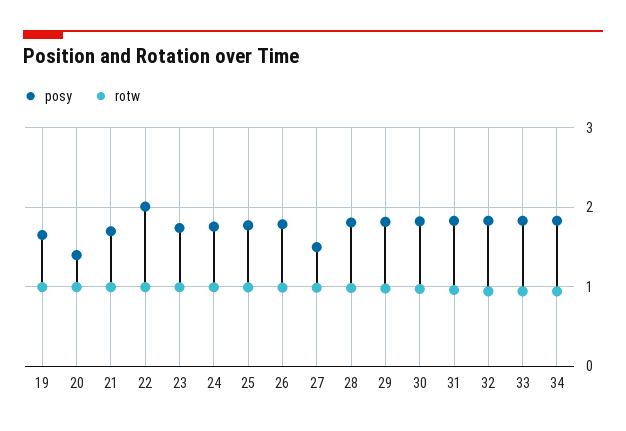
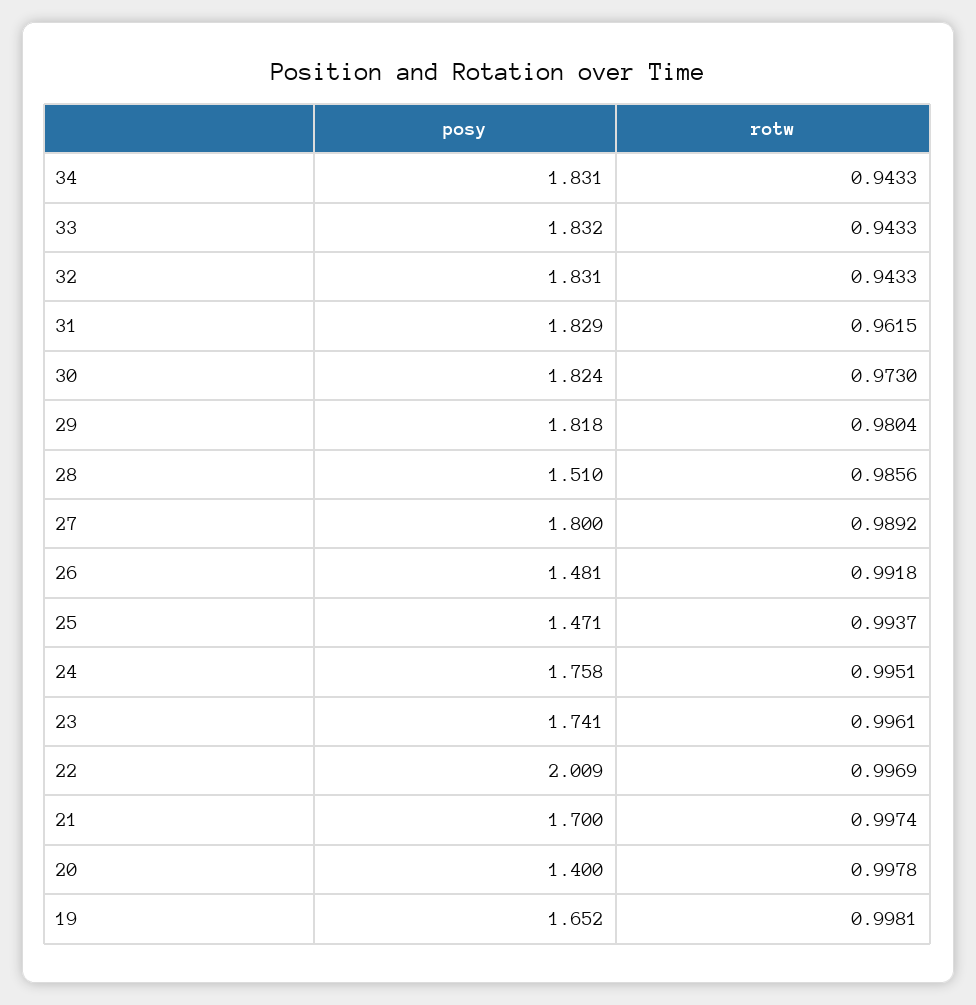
  {
    "posy": {
      "19": 1.652,
      "20": 1.4,
      "21": 1.7,
      "22": 2.009,
      "23": 1.741,
      "24": 1.758,
-     "25": 1.8,
+     "25": 1.471,
-     "26": 1.8,
+     "26": 1.481,
-     "27": 1.5,
+     "27": 1.8,
-     "28": 1.8,
+     "28": 1.51,
      "29": 1.818,
      "30": 1.824,
      "31": 1.829,
      "32": 1.831,
      "33": 1.832,
      "34": 1.831
    },
    "rotw": {
      "19": 0.9981,
      "20": 0.9978,
      "21": 0.9974,
      "22": 0.9969,
      "23": 0.9961,
      "24": 0.9951,
      "25": 0.9937,
      "26": 0.9918,
      "27": 0.9892,
      "28": 0.9856,
      "29": 0.9804,
      "30": 0.973,
      "31": 0.9615,
      "32": 0.9433,
      "33": 0.9433,
      "34": 0.9433
    }
  }

